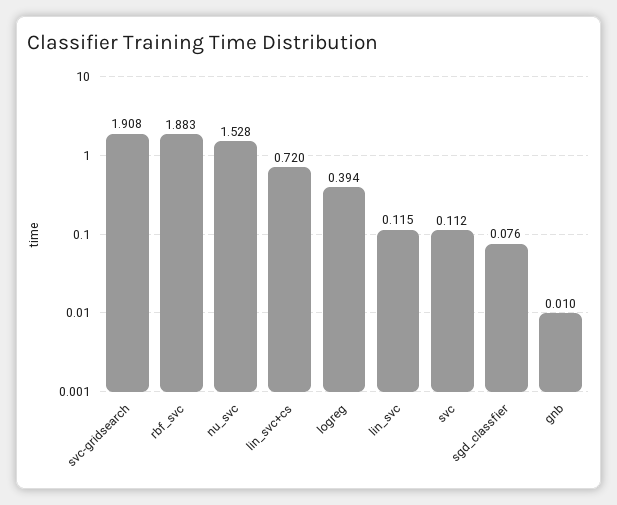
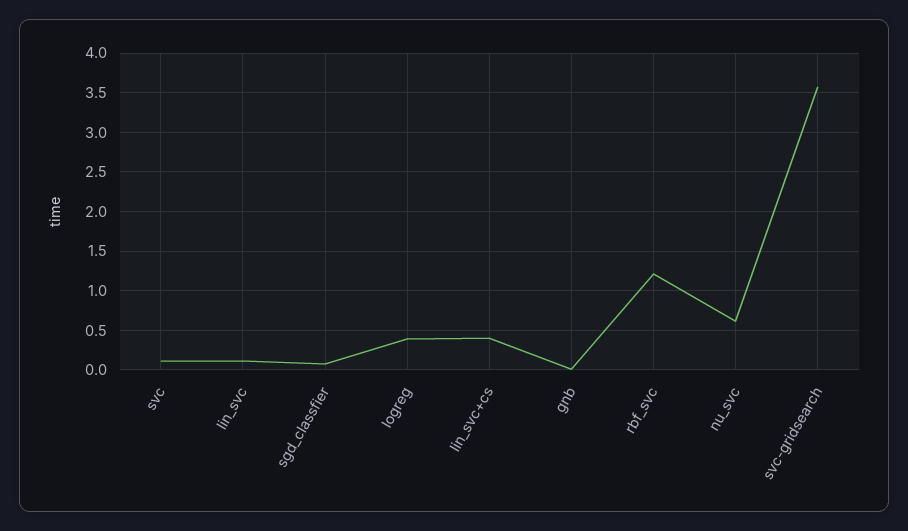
  {
-   "svc-gridsearch": 1.908,
+   "svc-gridsearch": 3.6,
-   "rbf_svc": 1.883,
+   "rbf_svc": 1.2,
-   "nu_svc": 1.528,
+   "nu_svc": 0.6,
-   "lin_svc+cs": 0.72,
+   "lin_svc+cs": 0.4,
    "logreg": 0.394,
    "lin_svc": 0.115,
    "svc": 0.112,
    "sgd_classfier": 0.076,
    "gnb": 0.01
  }

